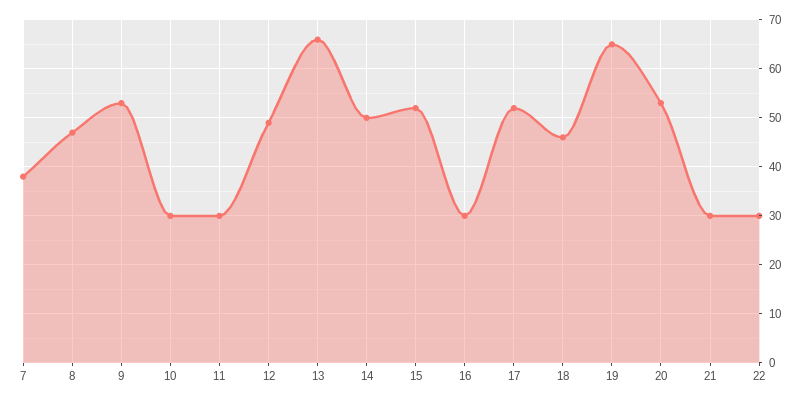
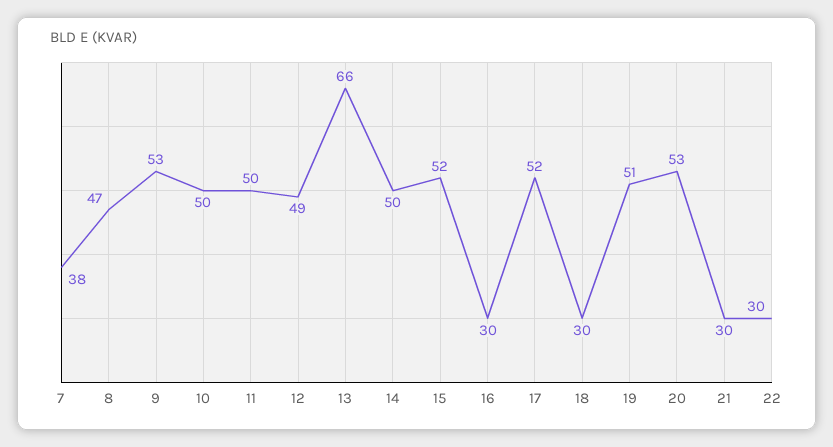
  {
    "7": 38,
    "8": 47,
    "9": 53,
-   "10": 30,
+   "10": 50,
-   "11": 30,
+   "11": 50,
    "12": 49,
    "13": 66,
    "14": 50,
    "15": 52,
    "16": 30,
    "17": 52,
-   "18": 45,
+   "18": 30,
-   "19": 65,
+   "19": 51,
    "20": 53,
    "21": 30,
    "22": 30
  }

